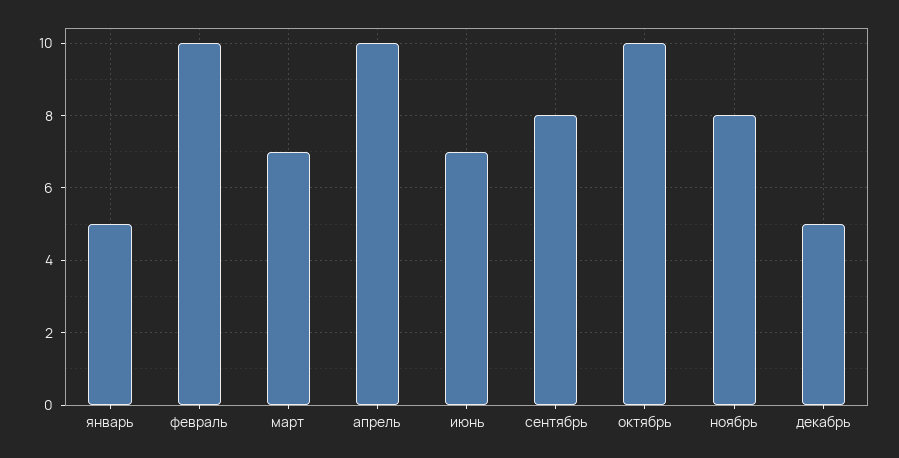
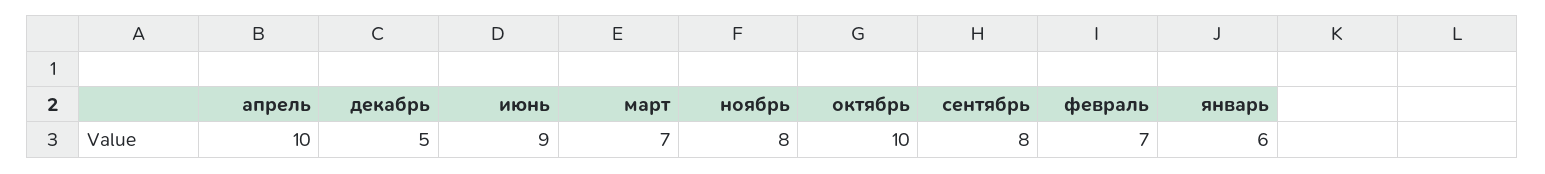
  {
-   "январь": 5,
+   "январь": 6,
-   "февраль": 10,
+   "февраль": 7,
    "март": 7,
    "апрель": 10,
-   "июнь": 7,
+   "июнь": 9,
    "сентябрь": 8,
    "октябрь": 10,
    "ноябрь": 8,
    "декабрь": 5
  }

